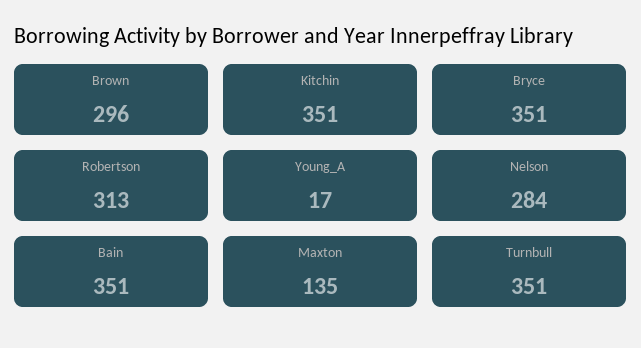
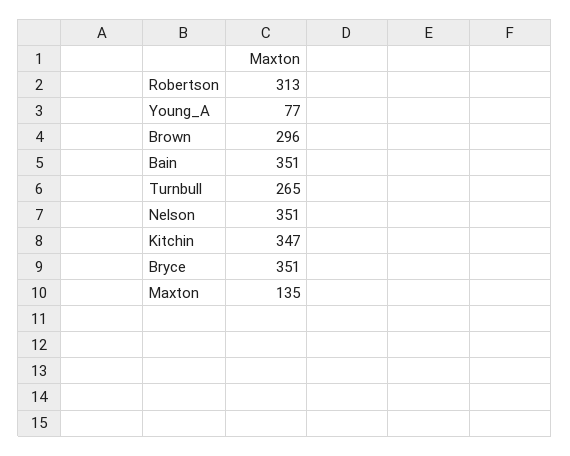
  {
    "Brown": 296,
-   "Kitchin": 351,
+   "Kitchin": 347,
    "Bryce": 351,
    "Robertson": 313,
-   "Young_A": 17,
+   "Young_A": 77,
-   "Nelson": 284,
+   "Nelson": 351,
    "Bain": 351,
    "Maxton": 135,
-   "Turnbull": 351
+   "Turnbull": 265
  }

